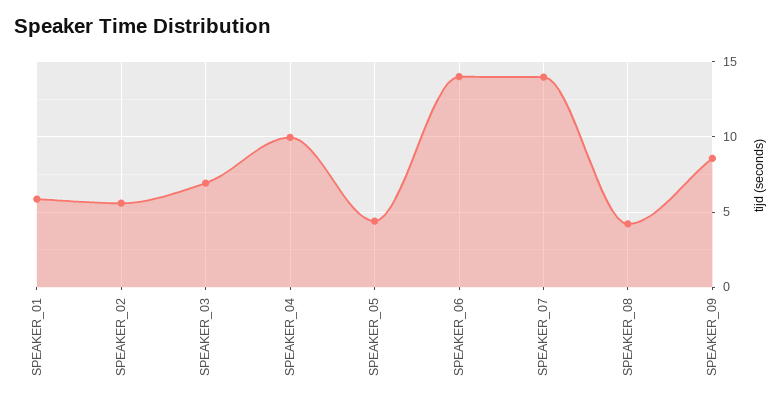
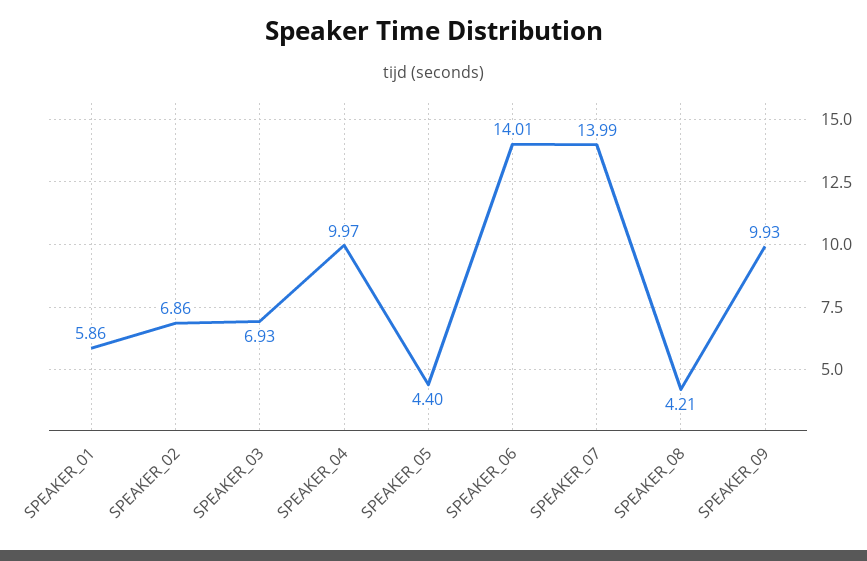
  {
    "SPEAKER_01": 5.86,
-   "SPEAKER_02": 5.5,
+   "SPEAKER_02": 6.86,
    "SPEAKER_03": 6.93,
    "SPEAKER_04": 9.97,
    "SPEAKER_05": 4.4,
    "SPEAKER_06": 14.01,
    "SPEAKER_07": 13.99,
    "SPEAKER_08": 4.21,
-   "SPEAKER_09": 8.5
+   "SPEAKER_09": 9.93
  }

